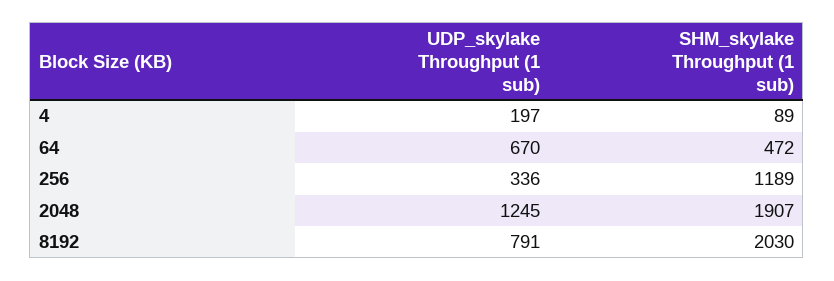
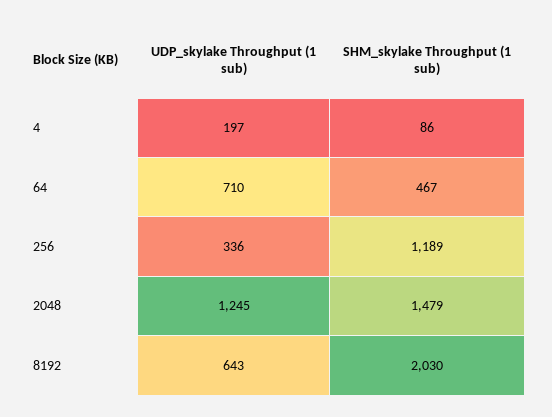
  {
    "UDP_skylake Throughput (1 sub)": {
      "4": 197,
-     "64": 670,
+     "64": 710,
      "256": 336,
      "2048": 1245,
-     "8192": 791
+     "8192": 643
    },
    "SHM_skylake Throughput (1 sub)": {
-     "4": 89,
+     "4": 86,
-     "64": 472,
+     "64": 467,
      "256": 1189,
-     "2048": 1907,
+     "2048": 1479,
      "8192": 2030
    }
  }

